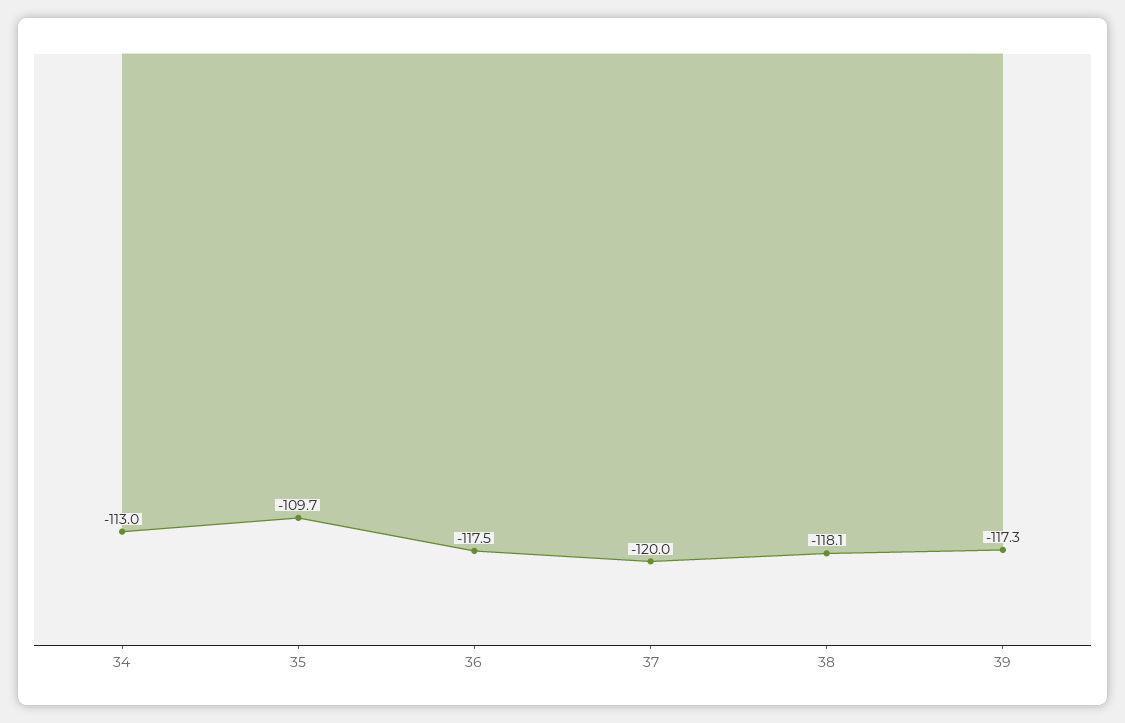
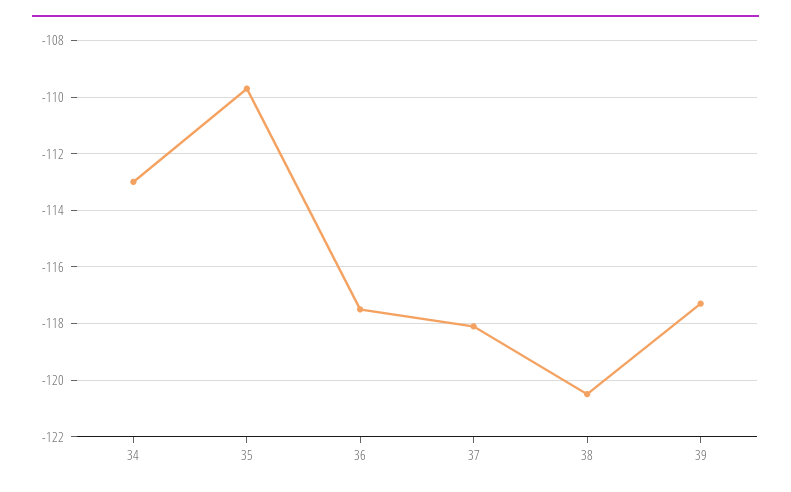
  {
    "34": -113,
    "35": -109.7,
    "36": -117.5,
-   "37": -120,
+   "37": -118,
-   "38": -118.1,
+   "38": -120.5,
    "39": -117.3
  }

